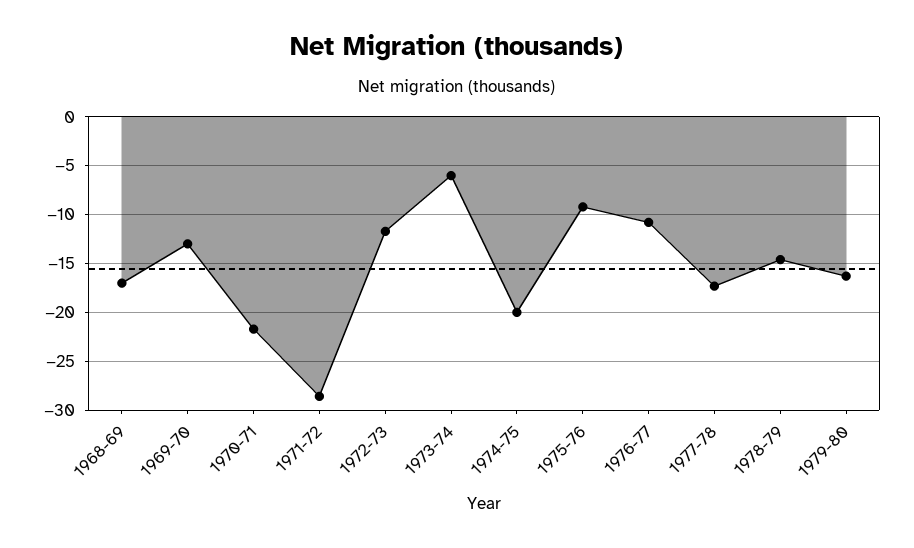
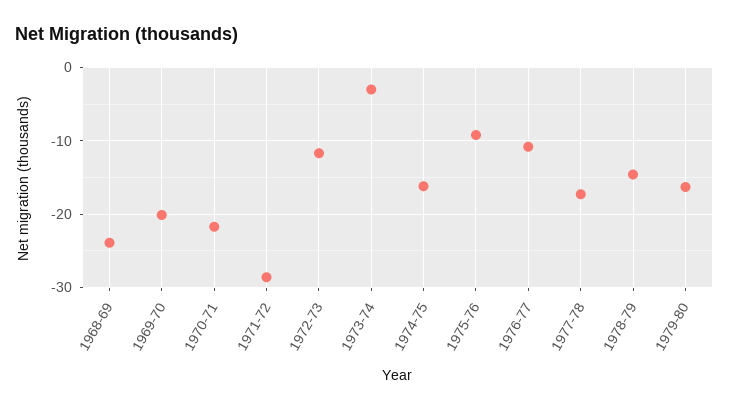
  {
-   "1968-69": -17,
+   "1968-69": -24,
-   "1969-70": -13,
+   "1969-70": -20,
    "1970-71": -22,
    "1971-72": -29,
    "1972-73": -12,
-   "1973-74": -6,
+   "1973-74": -3,
-   "1974-75": -20,
+   "1974-75": -16,
    "1975-76": -9,
    "1976-77": -11,
    "1977-78": -17,
    "1978-79": -15,
    "1979-80": -16
  }

